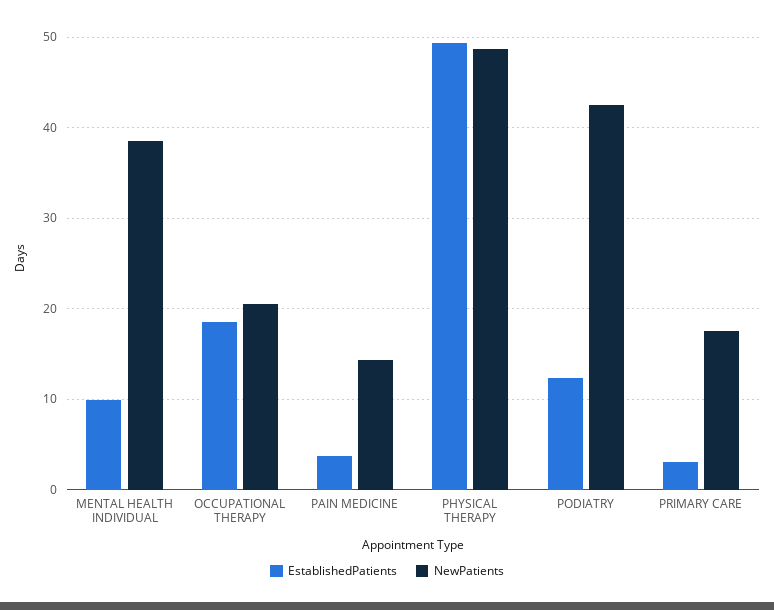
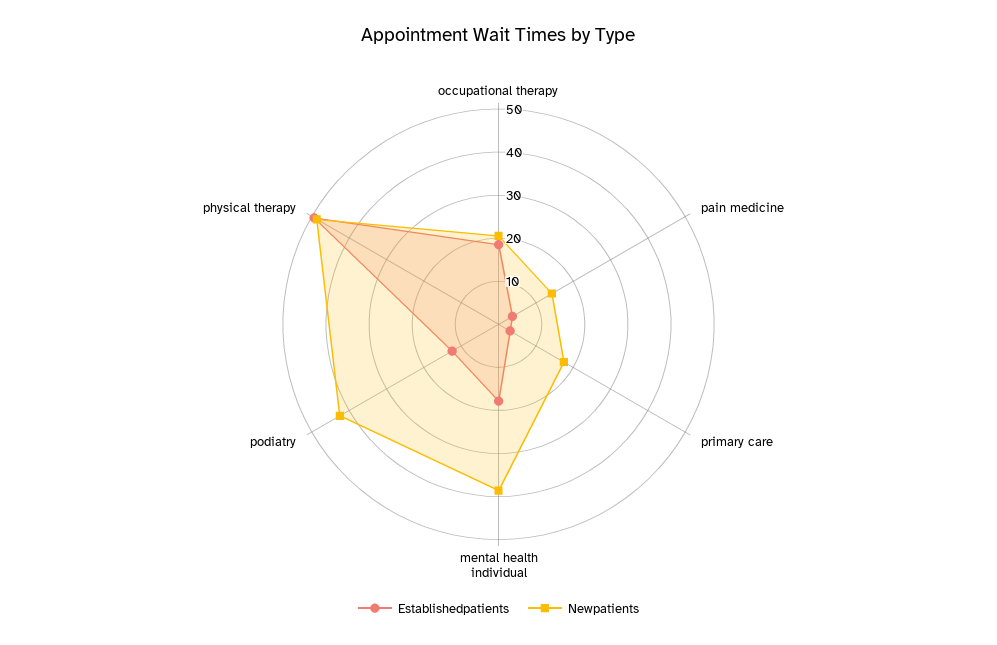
  {
    "EstablishedPatients": {
-     "MENTAL HEALTH INDIVIDUAL": 10,
+     "MENTAL HEALTH INDIVIDUAL": 18,
      "OCCUPATIONAL THERAPY": 19,
      "PAIN MEDICINE": 4,
      "PHYSICAL THERAPY": 49,
      "PODIATRY": 12,
      "PRIMARY CARE": 3
    },
    "NewPatients": {
      "MENTAL HEALTH INDIVIDUAL": 39,
      "OCCUPATIONAL THERAPY": 21,
      "PAIN MEDICINE": 14,
      "PHYSICAL THERAPY": 49,
      "PODIATRY": 43,
      "PRIMARY CARE": 18
    }
  }

